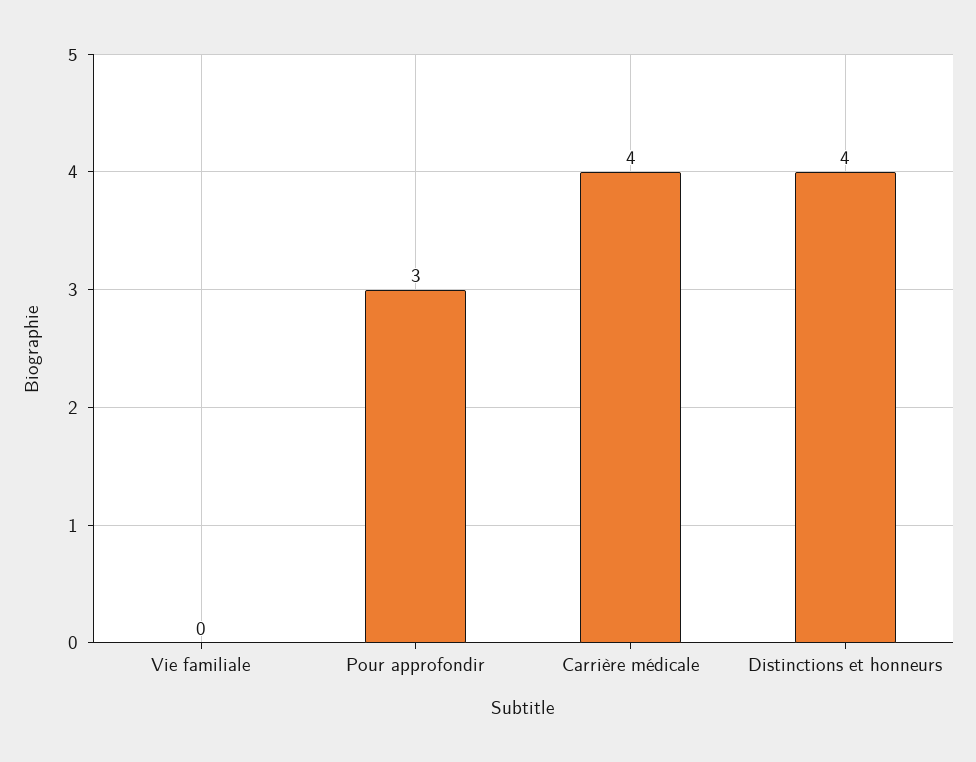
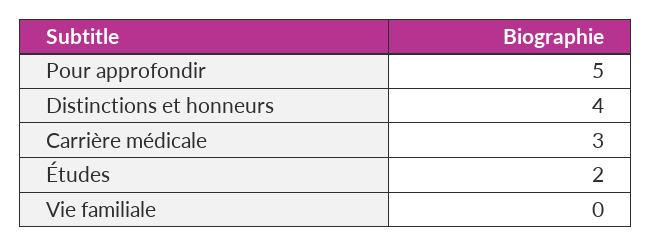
  {
    "Vie familiale": 0,
-   "Pour approfondir": 3,
+   "Pour approfondir": 5,
-   "Carrière médicale": 4,
+   "Carrière médicale": 3,
-   "Distinctions et honneurs": 4
+   "Distinctions et honneurs": 4,
+   "Études": 2
  }

